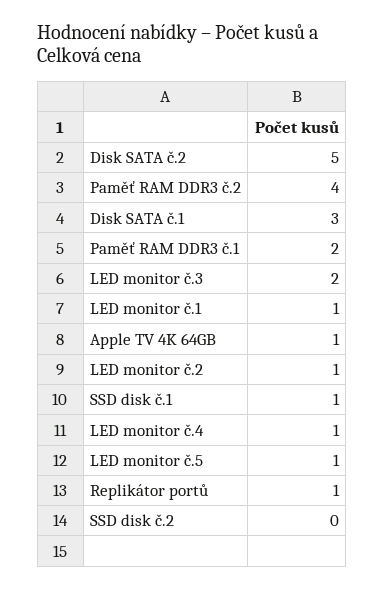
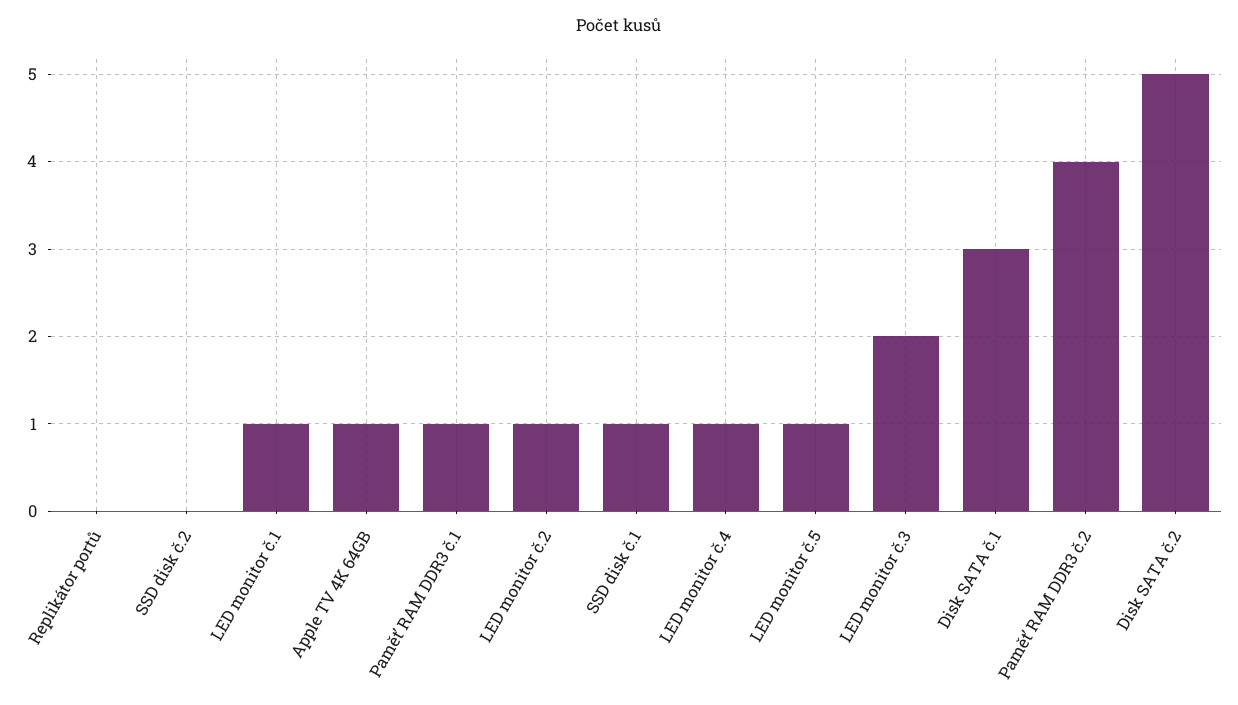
  {
    "Disk SATA č.2": 5,
    "Paměť RAM DDR3 č.2": 4,
    "Disk SATA č.1": 3,
-   "Paměť RAM DDR3 č.1": 2,
+   "Paměť RAM DDR3 č.1": 1,
    "LED monitor č.3": 2,
    "LED monitor č.1": 1,
    "Apple TV 4K 64GB": 1,
    "LED monitor č.2": 1,
    "SSD disk č.1": 1,
    "LED monitor č.4": 1,
    "LED monitor č.5": 1,
-   "Replikátor portů": 1,
+   "Replikátor portů": 0,
    "SSD disk č.2": 0
  }

